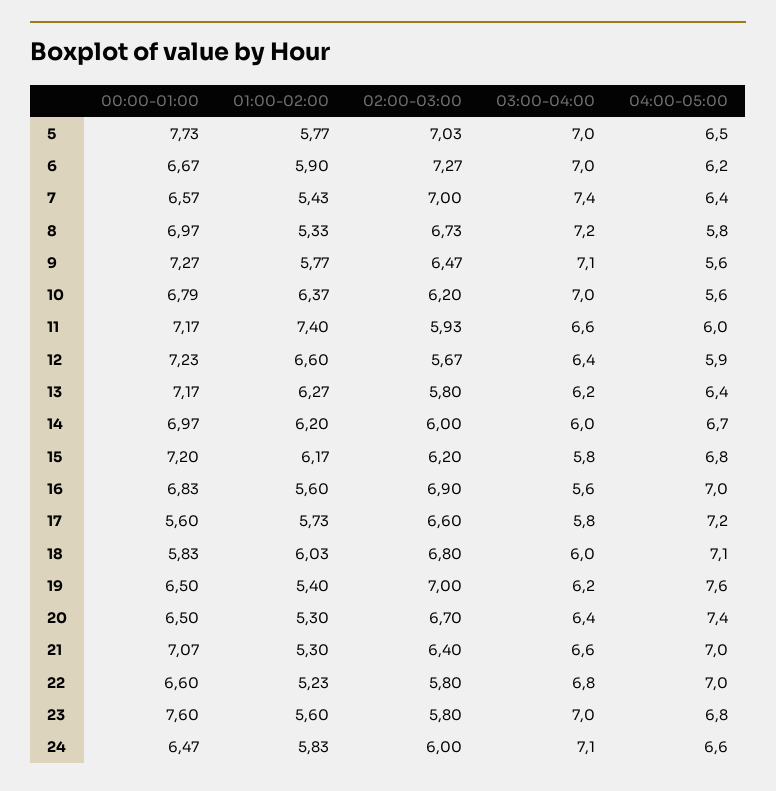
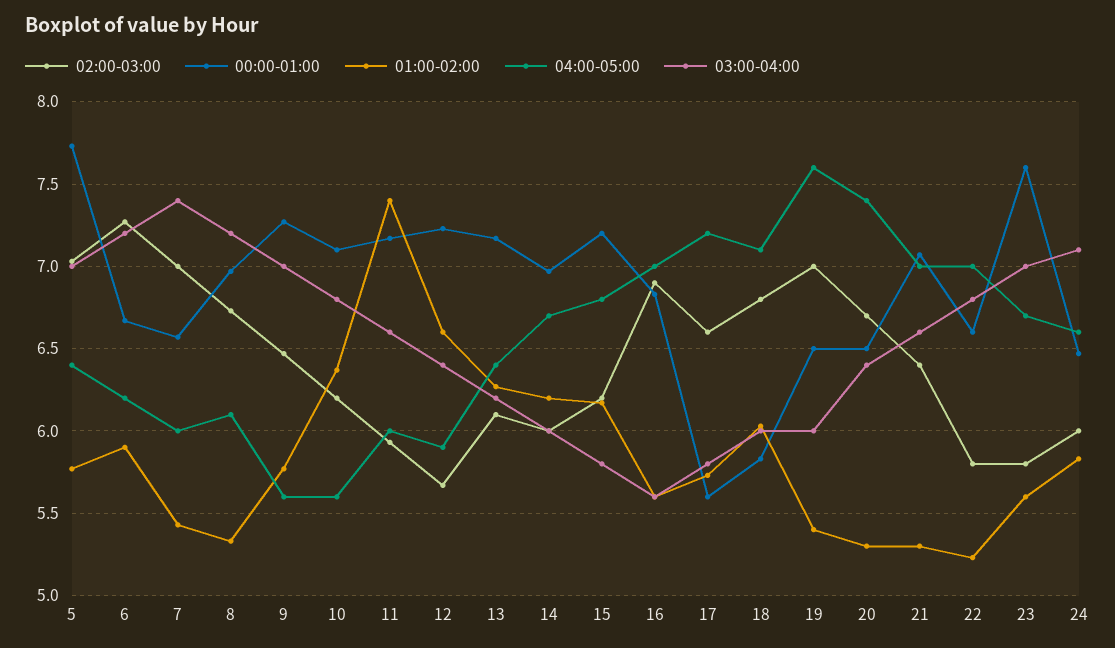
  {
    "00:00-01:00": {
      "5": 7.73,
      "6": 6.67,
      "7": 6.57,
      "8": 6.97,
      "9": 7.27,
-     "10": 6.79,
+     "10": 7.1,
      "11": 7.17,
      "12": 7.23,
      "13": 7.17,
      "14": 6.97,
      "15": 7.2,
      "16": 6.83,
      "17": 5.6,
      "18": 5.83,
      "19": 6.5,
      "20": 6.5,
      "21": 7.07,
      "22": 6.6,
      "23": 7.6,
      "24": 6.47
    },
    "01:00-02:00": {
      "5": 5.77,
      "6": 5.9,
      "7": 5.43,
      "8": 5.33,
      "9": 5.77,
      "10": 6.37,
      "11": 7.4,
      "12": 6.6,
      "13": 6.27,
      "14": 6.2,
      "15": 6.17,
      "16": 5.6,
      "17": 5.73,
      "18": 6.03,
      "19": 5.4,
      "20": 5.3,
      "21": 5.3,
      "22": 5.23,
      "23": 5.6,
      "24": 5.83
    },
    "02:00-03:00": {
      "5": 7.03,
      "6": 7.27,
      "7": 7,
      "8": 6.73,
      "9": 6.47,
      "10": 6.2,
      "11": 5.93,
      "12": 5.67,
-     "13": 5.8,
+     "13": 6.1,
      "14": 6,
      "15": 6.2,
      "16": 6.9,
      "17": 6.6,
      "18": 6.8,
      "19": 7,
      "20": 6.7,
      "21": 6.4,
      "22": 5.8,
      "23": 5.8,
      "24": 6
    },
    "03:00-04:00": {
      "5": 7,
-     "6": 7,
+     "6": 7.2,
      "7": 7.4,
      "8": 7.2,
-     "9": 7.1,
+     "9": 7,
-     "10": 7,
+     "10": 6.8,
      "11": 6.6,
      "12": 6.4,
      "13": 6.2,
      "14": 6,
      "15": 5.8,
      "16": 5.6,
      "17": 5.8,
      "18": 6,
-     "19": 6.2,
+     "19": 6,
      "20": 6.4,
      "21": 6.6,
      "22": 6.8,
      "23": 7,
      "24": 7.1
    },
    "04:00-05:00": {
-     "5": 6.5,
+     "5": 6.4,
      "6": 6.2,
-     "7": 6.4,
+     "7": 6,
-     "8": 5.8,
+     "8": 6.1,
      "9": 5.6,
      "10": 5.6,
      "11": 6,
      "12": 5.9,
      "13": 6.4,
      "14": 6.7,
      "15": 6.8,
      "16": 7,
      "17": 7.2,
      "18": 7.1,
      "19": 7.6,
      "20": 7.4,
      "21": 7,
      "22": 7,
-     "23": 6.8,
+     "23": 6.7,
      "24": 6.6
    }
  }

